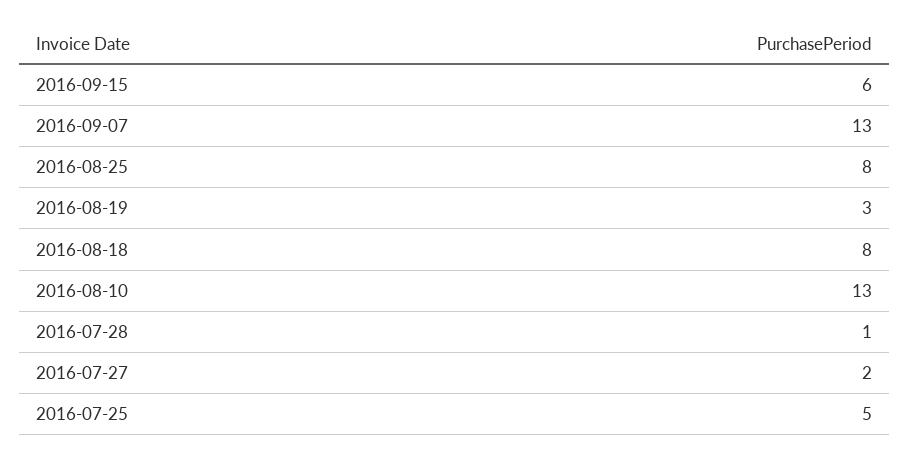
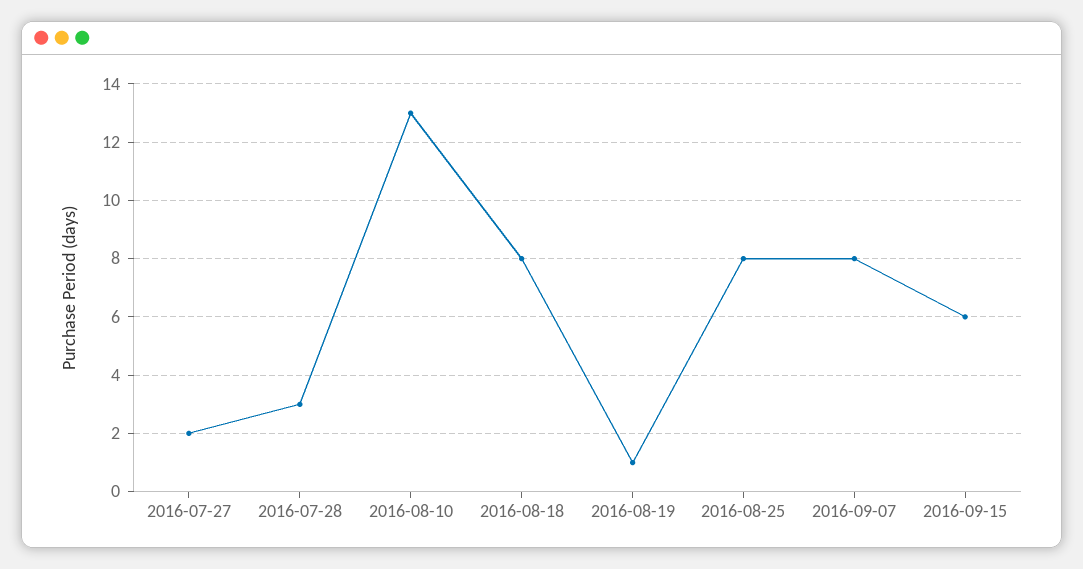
  {
    "2016-09-15": 6,
-   "2016-09-07": 13,
+   "2016-09-07": 8,
    "2016-08-25": 8,
-   "2016-08-19": 3,
+   "2016-08-19": 1,
    "2016-08-18": 8,
    "2016-08-10": 13,
-   "2016-07-28": 1,
+   "2016-07-28": 3,
-   "2016-07-27": 2,
+   "2016-07-27": 2
-   "2016-07-25": 5
  }

